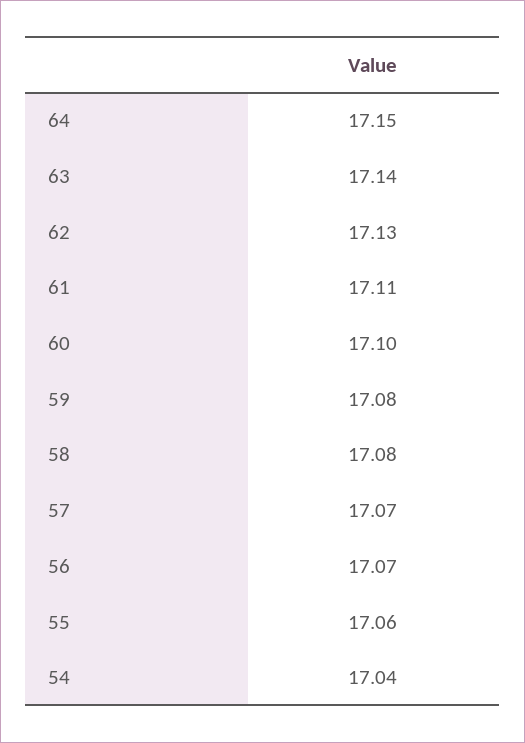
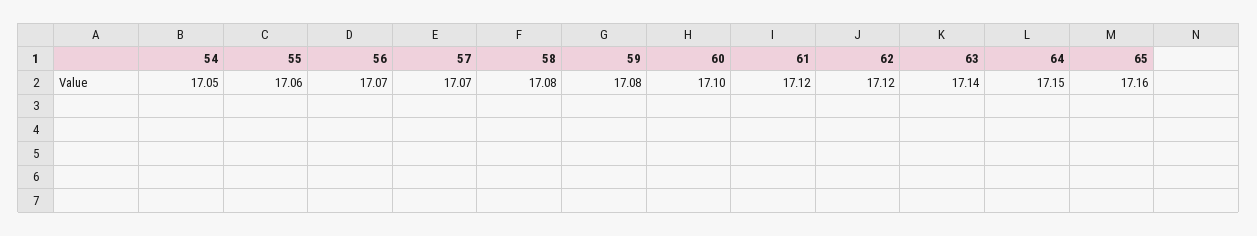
  {
    "64": 17.15,
    "63": 17.14,
-   "62": 17.13,
+   "62": 17.12,
-   "61": 17.11,
+   "61": 17.12,
    "60": 17.1,
    "59": 17.08,
    "58": 17.08,
    "57": 17.07,
    "56": 17.07,
    "55": 17.06,
-   "54": 17.04
+   "54": 17.05,
+   "65": 17.16
  }

